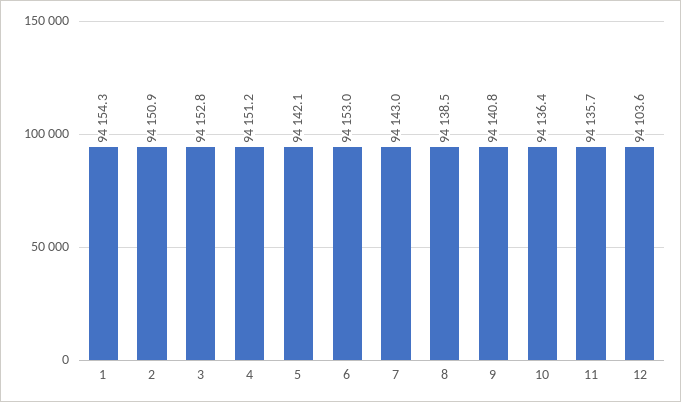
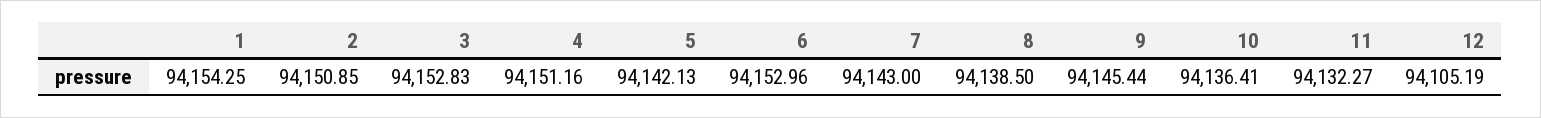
  {
    "1": 94154.25,
    "2": 94150.85,
    "3": 94152.83,
    "4": 94151.16,
    "5": 94142.13,
    "6": 94152.96,
    "7": 94143,
    "8": 94138.5,
-   "9": 94140.8,
+   "9": 94145.44,
    "10": 94136.41,
-   "11": 94135.7,
+   "11": 94132.27,
-   "12": 94103.6
+   "12": 94105.19
  }

